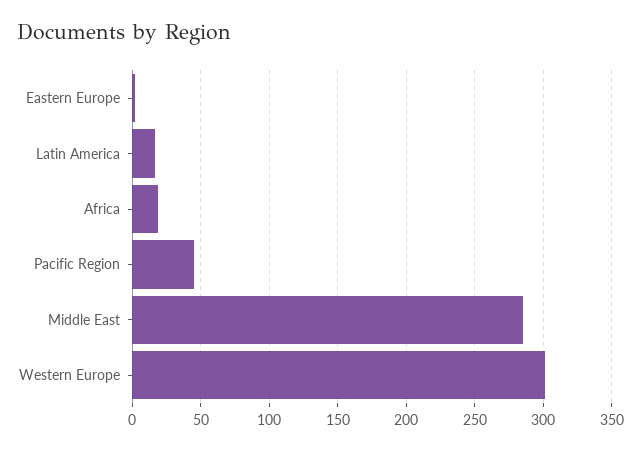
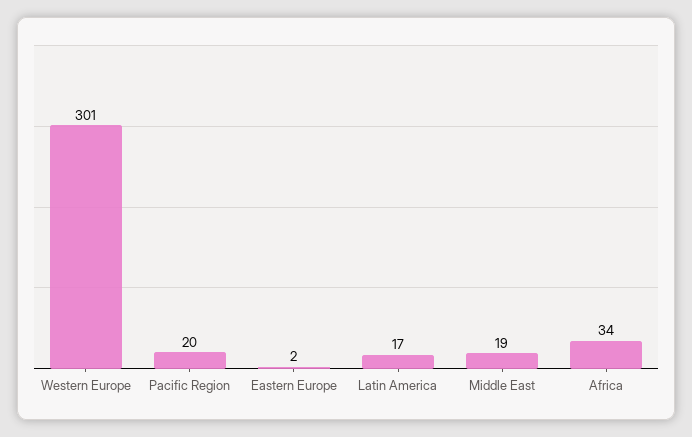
  {
    "Eastern Europe": 2,
    "Latin America": 17,
-   "Africa": 20,
+   "Africa": 34,
-   "Pacific Region": 45,
+   "Pacific Region": 20,
-   "Middle East": 285,
+   "Middle East": 19,
    "Western Europe": 301
  }

